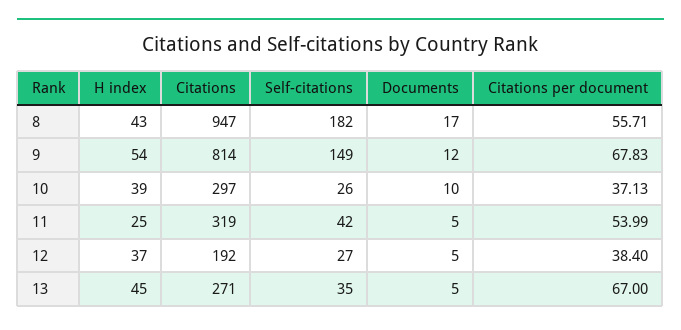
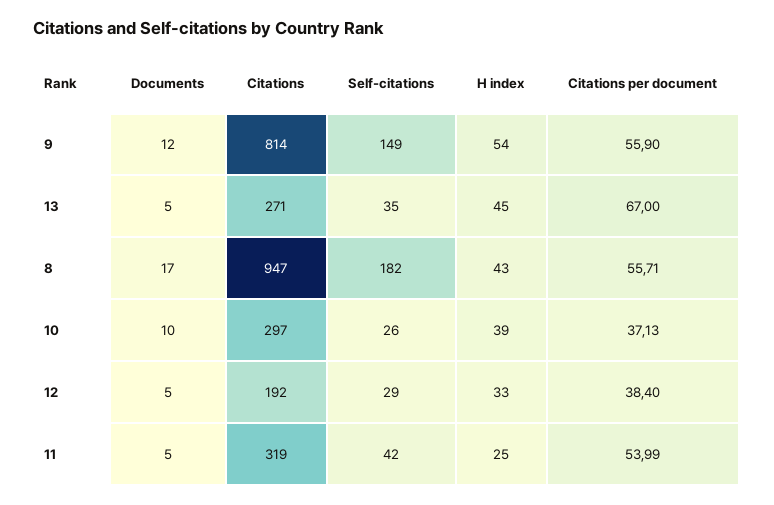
  {
    "H index": {
      "8": 43,
      "9": 54,
      "10": 39,
      "11": 25,
-     "12": 37,
+     "12": 33,
      "13": 45
    },
    "Citations": {
      "8": 947,
      "9": 814,
      "10": 297,
      "11": 319,
      "12": 192,
      "13": 271
    },
    "Self-citations": {
      "8": 182,
      "9": 149,
      "10": 26,
      "11": 42,
-     "12": 27,
+     "12": 29,
      "13": 35
    },
    "Documents": {
      "8": 17,
      "9": 12,
      "10": 10,
      "11": 5,
      "12": 5,
      "13": 5
    },
    "Citations per document": {
      "8": 55.71,
-     "9": 67.83,
+     "9": 55.9,
      "10": 37.13,
      "11": 53.99,
      "12": 38.4,
      "13": 67
    }
  }

